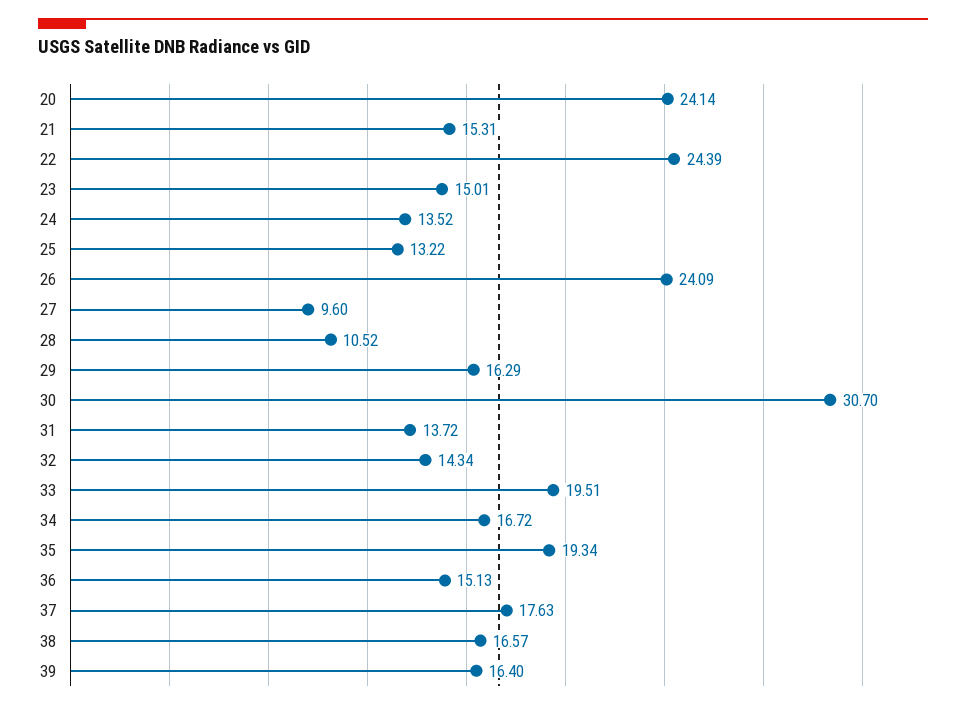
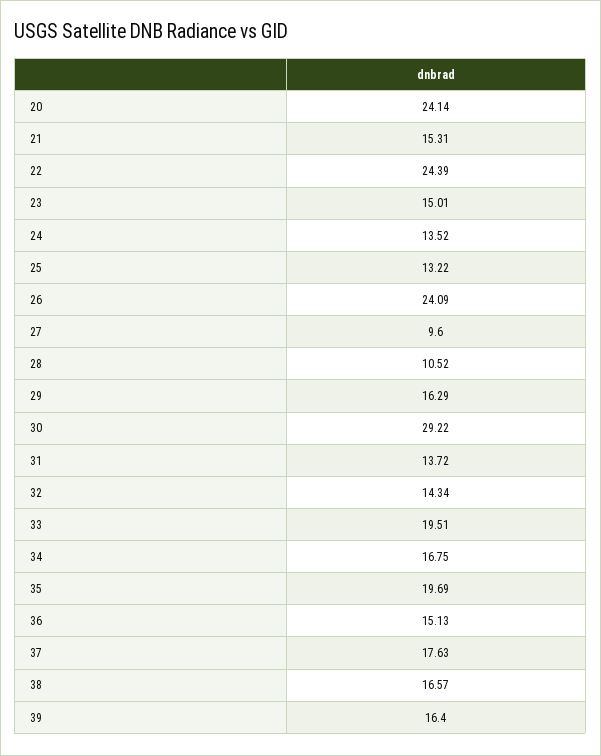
  {
    "20": 24.14,
    "21": 15.31,
    "22": 24.39,
    "23": 15.01,
    "24": 13.52,
    "25": 13.22,
    "26": 24.09,
    "27": 9.6,
    "28": 10.52,
    "29": 16.29,
-   "30": 30.7,
+   "30": 29.22,
    "31": 13.72,
    "32": 14.34,
    "33": 19.51,
-   "34": 16.72,
+   "34": 16.75,
-   "35": 19.34,
+   "35": 19.69,
    "36": 15.13,
    "37": 17.63,
    "38": 16.57,
    "39": 16.4
  }

